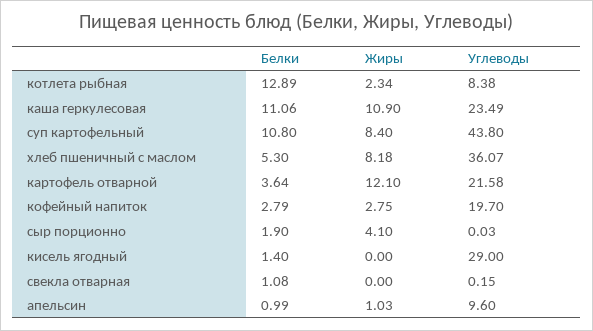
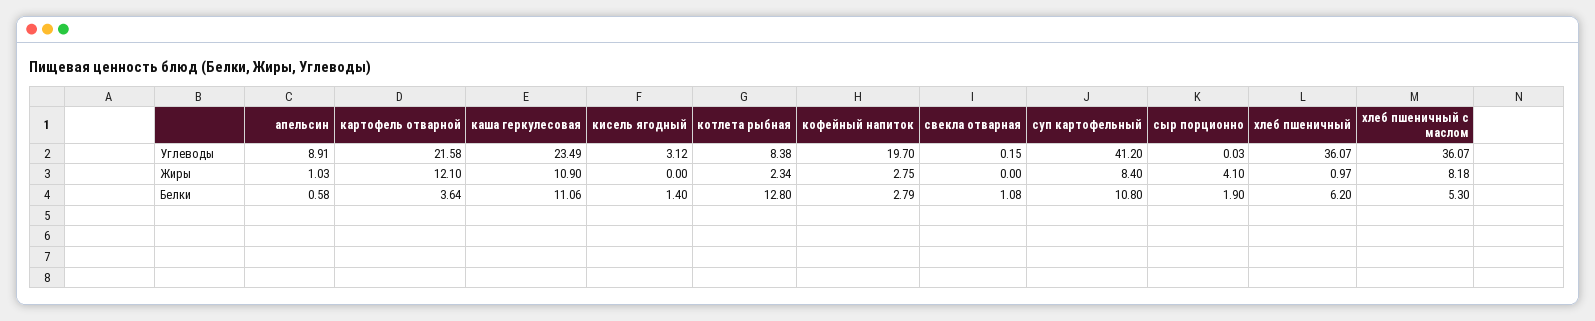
  {
    "Белки": {
-     "котлета рыбная": 12.89,
+     "котлета рыбная": 12.8,
      "каша геркулесовая": 11.06,
      "суп картофельный": 10.8,
      "хлеб пшеничный с маслом": 5.3,
      "картофель отварной": 3.64,
      "кофейный напиток": 2.79,
      "сыр порционно": 1.9,
      "кисель ягодный": 1.4,
      "свекла отварная": 1.08,
-     "апельсин": 0.99
+     "апельсин": 0.58,
+     "хлеб пшеничный": 6.2
    },
    "Жиры": {
      "котлета рыбная": 2.34,
      "каша геркулесовая": 10.9,
      "суп картофельный": 8.4,
      "хлеб пшеничный с маслом": 8.18,
      "картофель отварной": 12.1,
      "кофейный напиток": 2.75,
      "сыр порционно": 4.1,
      "кисель ягодный": 0,
      "свекла отварная": 0,
-     "апельсин": 1.03
+     "апельсин": 1.03,
+     "хлеб пшеничный": 0.97
    },
    "Углеводы": {
      "котлета рыбная": 8.38,
      "каша геркулесовая": 23.49,
-     "суп картофельный": 43.8,
+     "суп картофельный": 41.2,
      "хлеб пшеничный с маслом": 36.07,
      "картофель отварной": 21.58,
      "кофейный напиток": 19.7,
      "сыр порционно": 0.03,
-     "кисель ягодный": 29,
+     "кисель ягодный": 3.12,
      "свекла отварная": 0.15,
-     "апельсин": 9.6
+     "апельсин": 8.91,
+     "хлеб пшеничный": 36.07
    }
  }

